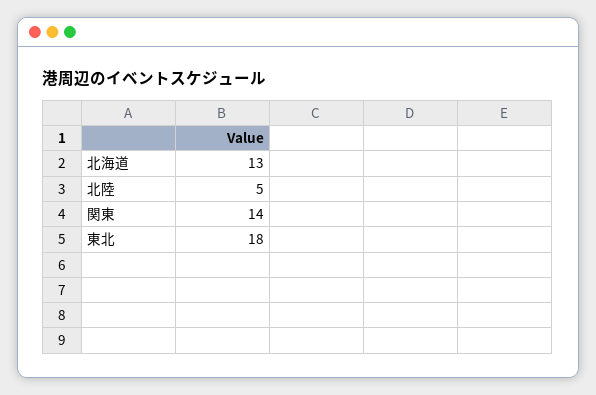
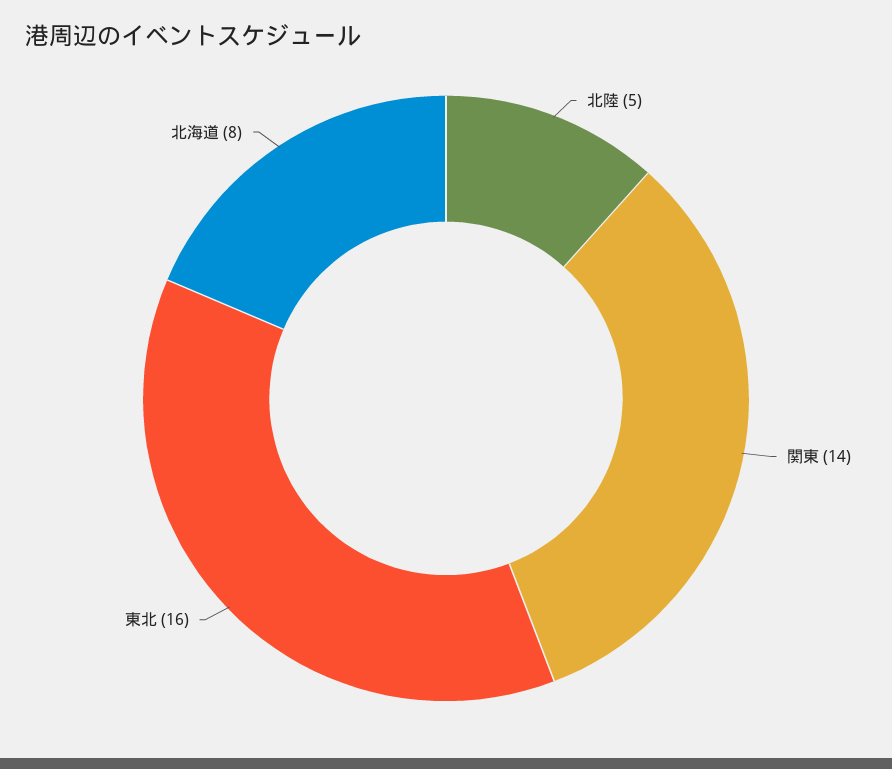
  {
-   "北海道": 13,
+   "北海道": 8,
    "北陸": 5,
    "関東": 14,
-   "東北": 18
+   "東北": 16
  }

